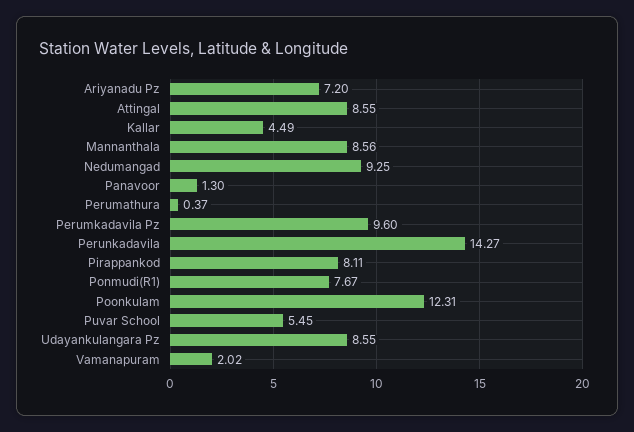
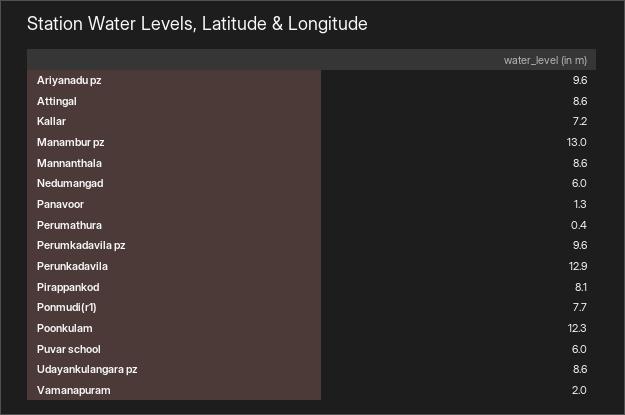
  {
-   "Ariyanadu Pz": 7.2,
+   "Ariyanadu Pz": 9.6,
    "Attingal": 8.55,
-   "Kallar": 4.49,
+   "Kallar": 7.2,
    "Mannanthala": 8.56,
-   "Nedumangad": 9.25,
+   "Nedumangad": 6,
    "Panavoor": 1.3,
    "Perumathura": 0.37,
    "Perumkadavila Pz": 9.6,
-   "Perunkadavila": 14.27,
+   "Perunkadavila": 12.9,
    "Pirappankod": 8.11,
    "Ponmudi(R1)": 7.67,
    "Poonkulam": 12.31,
-   "Puvar School": 5.45,
+   "Puvar School": 6,
    "Udayankulangara Pz": 8.55,
-   "Vamanapuram": 2.02
+   "Vamanapuram": 2.02,
+   "Manambur pz": 13
  }

